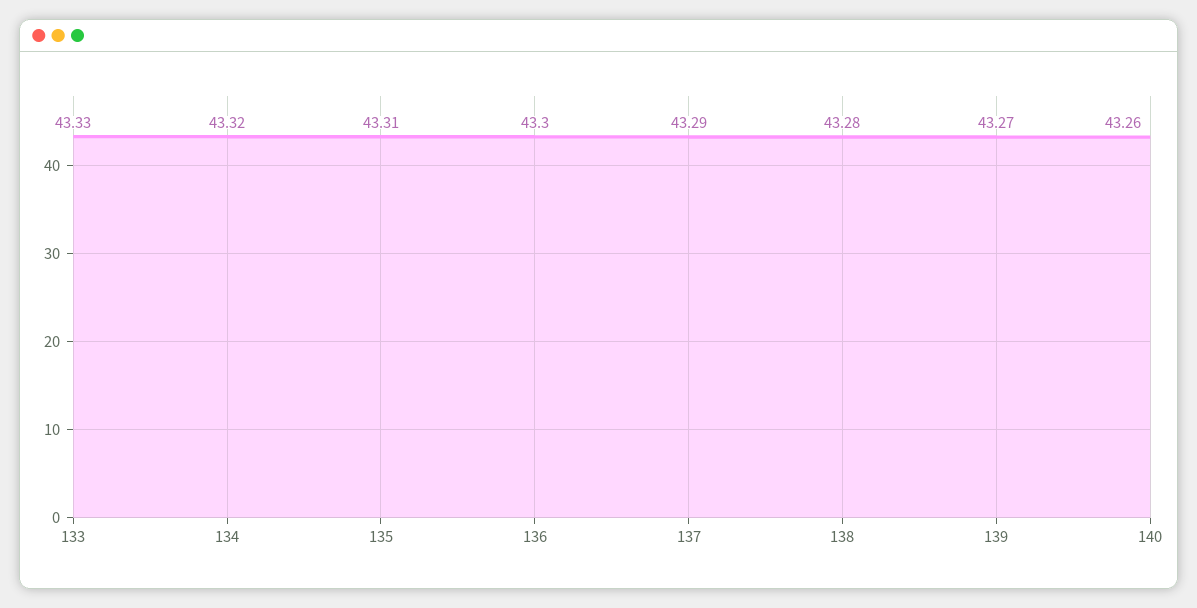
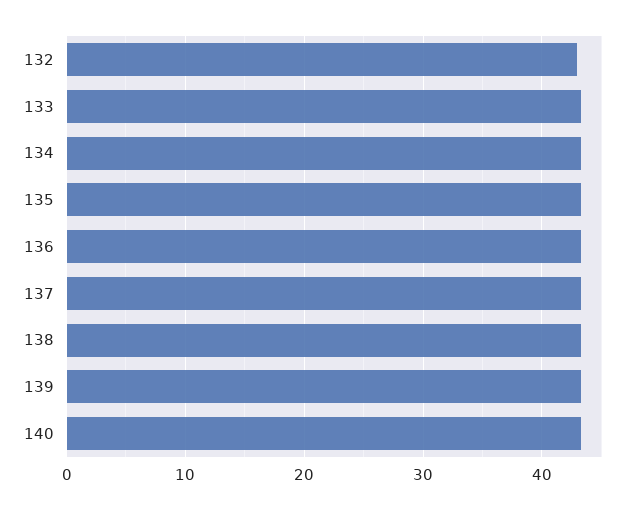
  {
    "133": 43.33,
    "134": 43.32,
    "135": 43.31,
    "136": 43.3,
    "137": 43.29,
    "138": 43.28,
    "139": 43.27,
-   "140": 43.26
+   "140": 43.26,
+   "132": 43
  }

